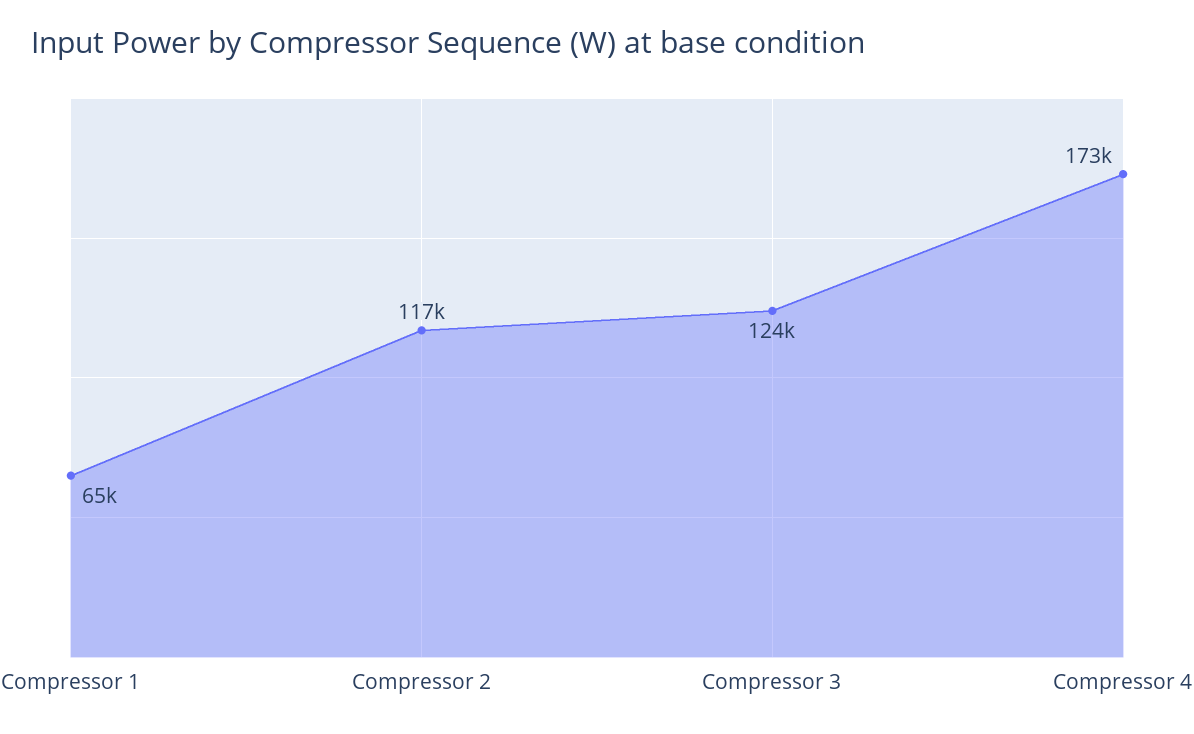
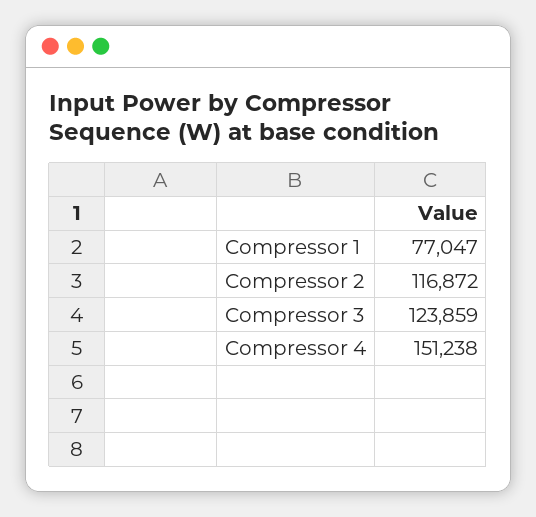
  {
-   "Compressor 1": 65000,
+   "Compressor 1": 77047,
    "Compressor 2": 116872,
    "Compressor 3": 123859,
-   "Compressor 4": 173000
+   "Compressor 4": 151238
  }

